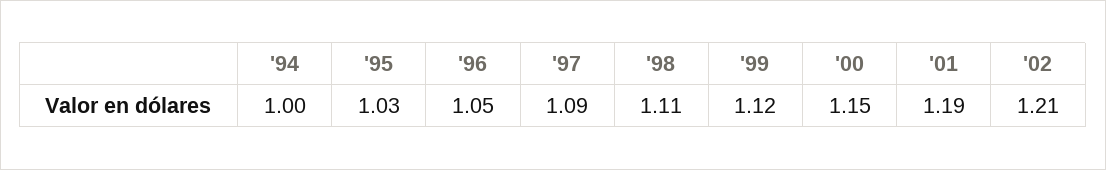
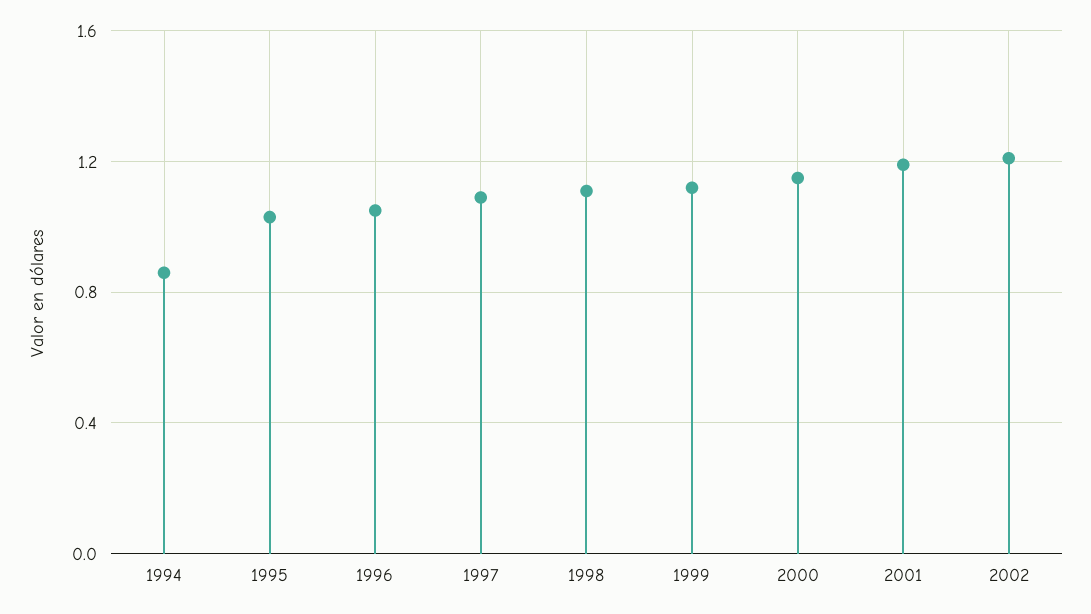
  {
-   "'94": 1,
+   "'94": 0.85,
    "'95": 1.03,
    "'96": 1.05,
    "'97": 1.09,
    "'98": 1.11,
    "'99": 1.12,
    "'00": 1.15,
    "'01": 1.19,
    "'02": 1.21
  }

